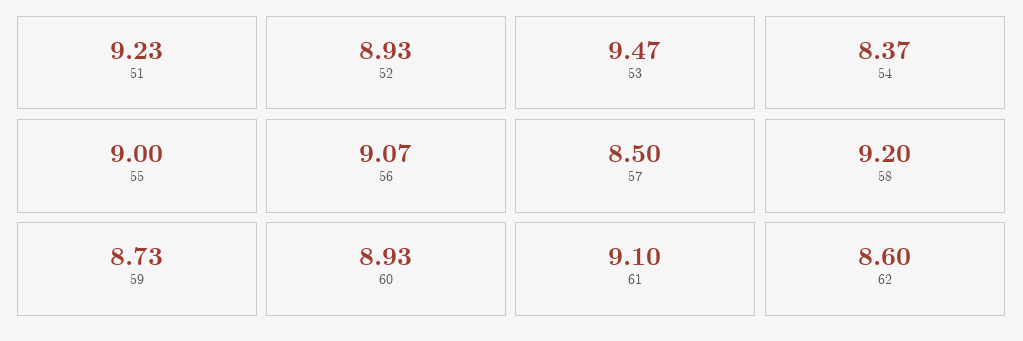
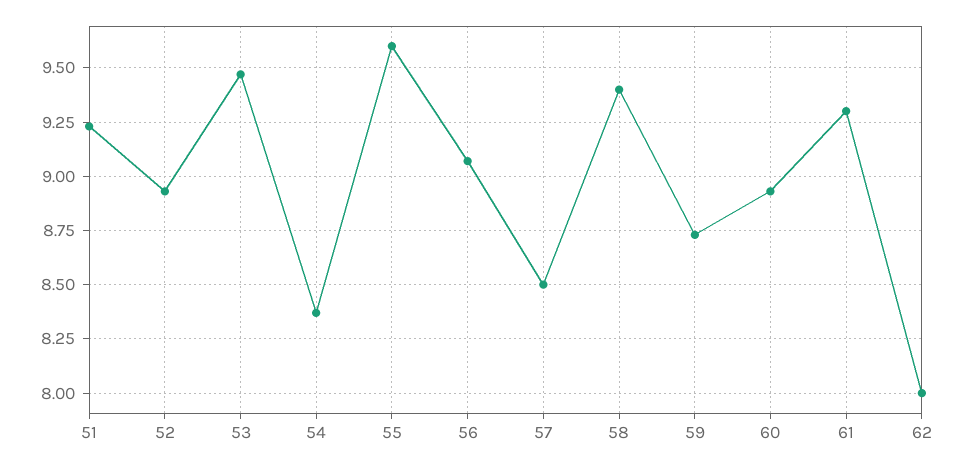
  {
    "51": 9.23,
    "52": 8.93,
    "53": 9.47,
    "54": 8.37,
-   "55": 9,
+   "55": 9.6,
    "56": 9.07,
    "57": 8.5,
-   "58": 9.2,
+   "58": 9.4,
    "59": 8.73,
    "60": 8.93,
-   "61": 9.1,
+   "61": 9.3,
-   "62": 8.6
+   "62": 8
  }

